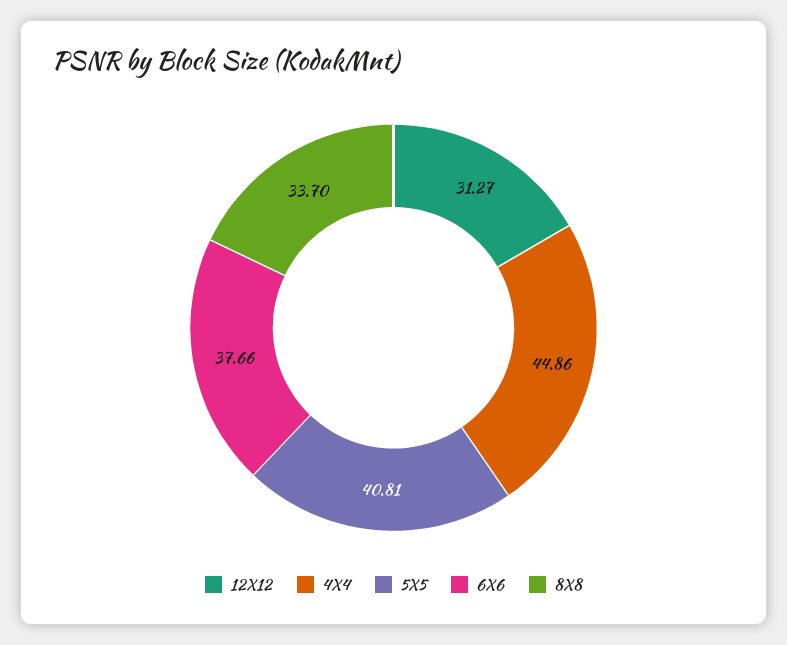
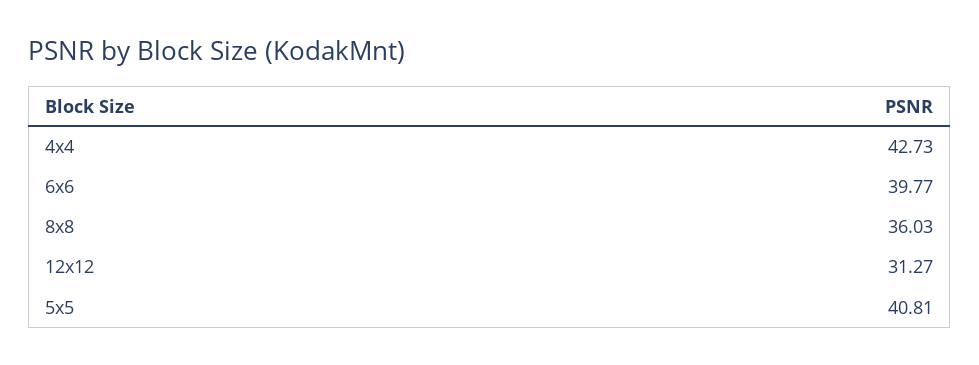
  {
    "12X12": 31.27,
-   "4X4": 44.86,
+   "4X4": 42.73,
    "5X5": 40.81,
-   "6X6": 37.66,
+   "6X6": 39.77,
-   "8X8": 33.7
+   "8X8": 36.03
  }

